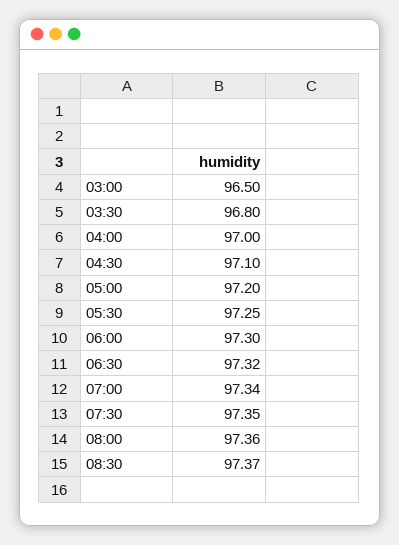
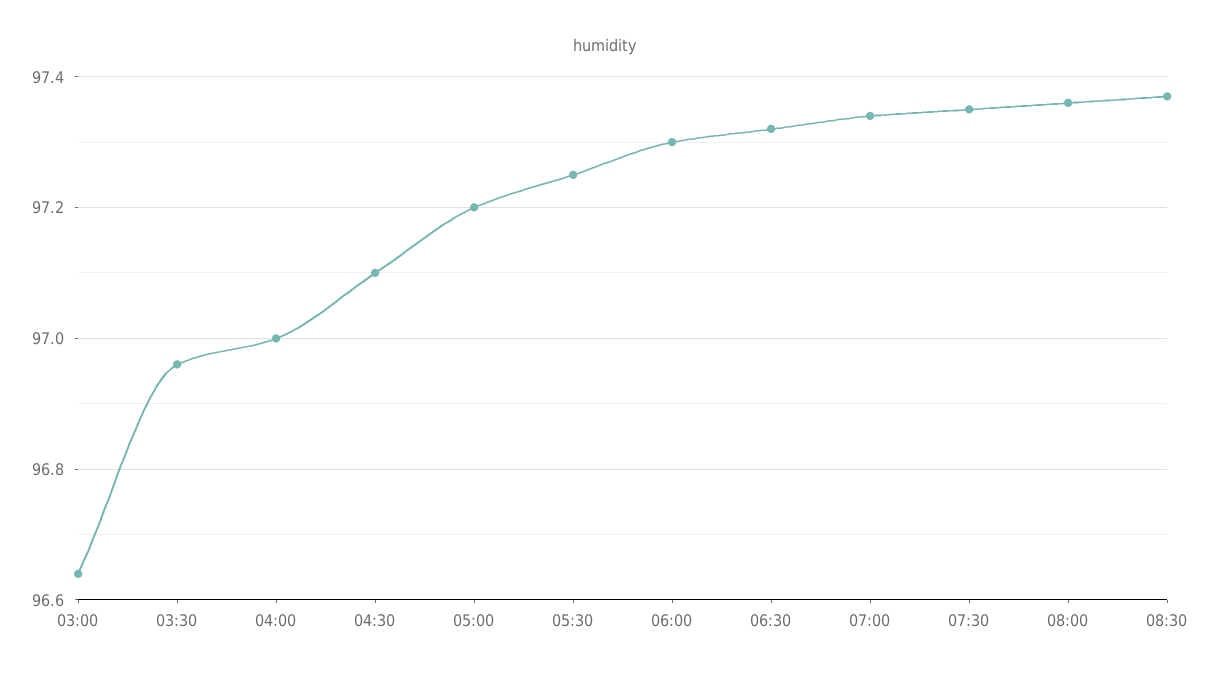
  {
-   "03:00": 96.5,
+   "03:00": 96.65,
-   "03:30": 96.8,
+   "03:30": 96.95,
    "04:00": 97,
    "04:30": 97.1,
    "05:00": 97.2,
    "05:30": 97.25,
    "06:00": 97.3,
    "06:30": 97.32,
    "07:00": 97.34,
    "07:30": 97.35,
    "08:00": 97.36,
    "08:30": 97.37
  }

